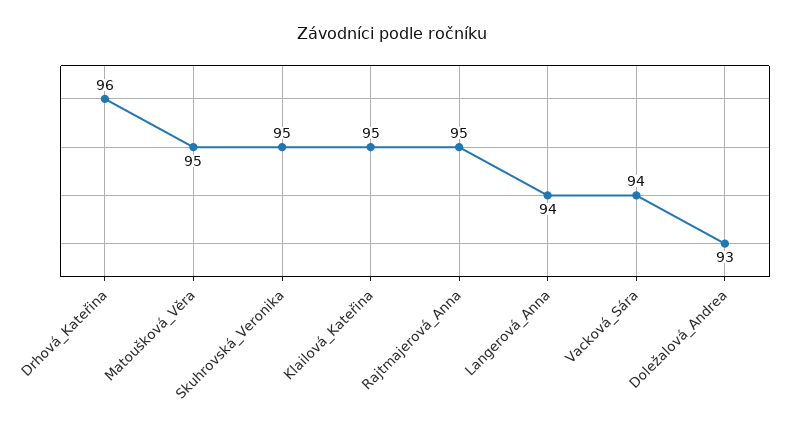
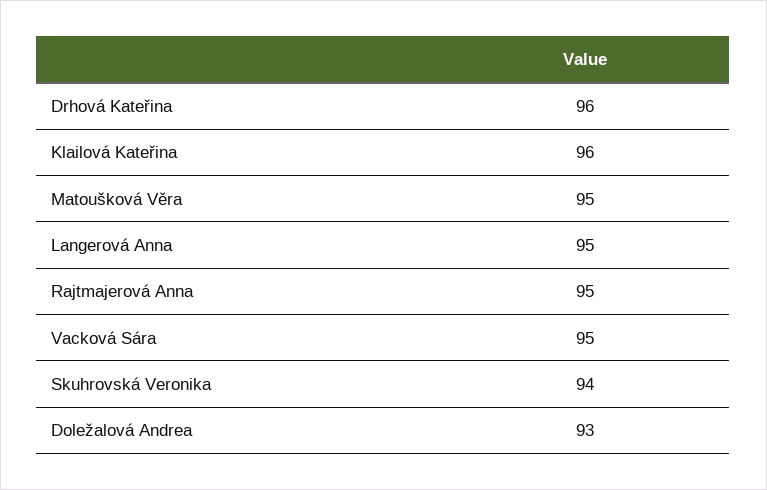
  {
    "Drhová_Kateřina": 96,
    "Matoušková_Věra": 95,
-   "Skuhrovská_Veronika": 95,
+   "Skuhrovská_Veronika": 94,
-   "Klailová_Kateřina": 95,
+   "Klailová_Kateřina": 96,
    "Rajtmajerová_Anna": 95,
-   "Langerová_Anna": 94,
+   "Langerová_Anna": 95,
-   "Vacková_Sára": 94,
+   "Vacková_Sára": 95,
    "Doležalová_Andrea": 93
  }

